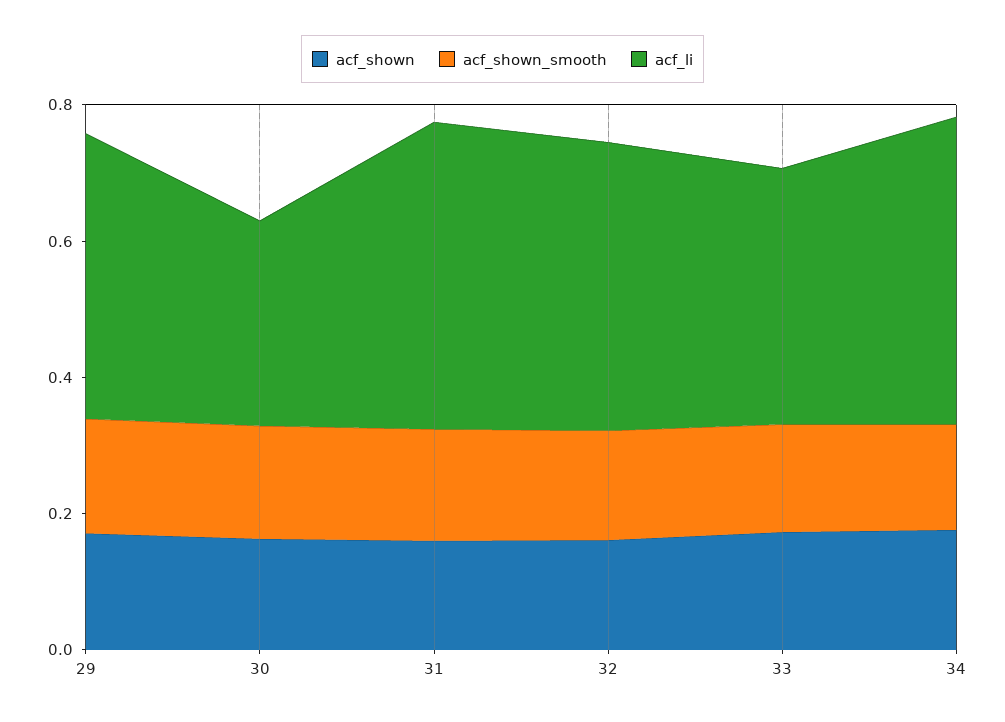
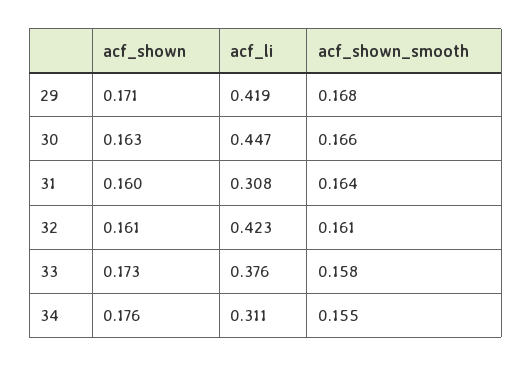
  {
    "acf_shown": {
      "29": 0.171,
      "30": 0.163,
      "31": 0.16,
      "32": 0.161,
      "33": 0.173,
      "34": 0.176
    },
    "acf_shown_smooth": {
      "29": 0.168,
      "30": 0.166,
      "31": 0.164,
      "32": 0.161,
      "33": 0.158,
      "34": 0.155
    },
    "acf_li": {
      "29": 0.419,
-     "30": 0.3,
+     "30": 0.447,
-     "31": 0.45,
+     "31": 0.308,
      "32": 0.423,
      "33": 0.376,
-     "34": 0.45
+     "34": 0.311
    }
  }

